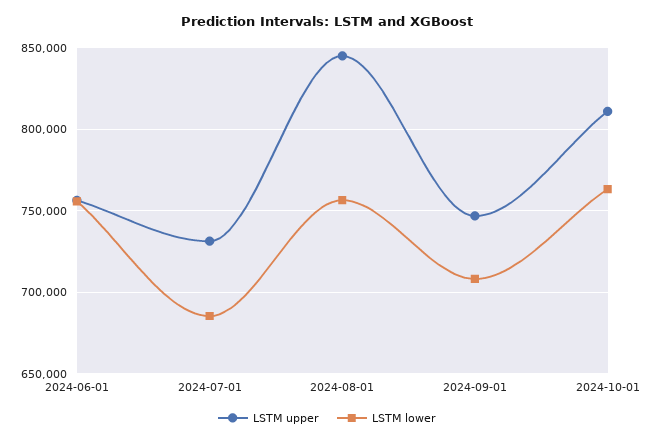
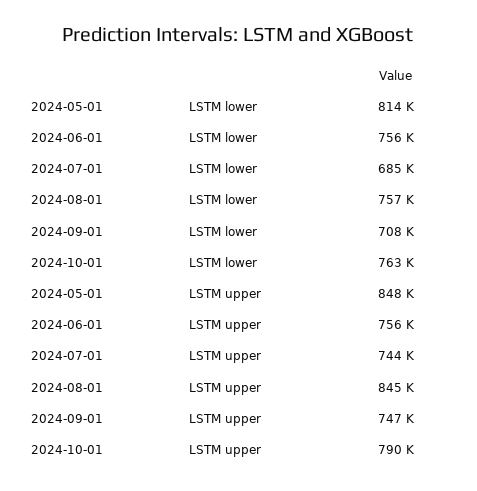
  {
    "LSTM upper": {
      "2024-06-01": 756000,
-     "2024-07-01": 730000,
+     "2024-07-01": 744000,
      "2024-08-01": 845000,
      "2024-09-01": 747000,
-     "2024-10-01": 810000
+     "2024-10-01": 790000,
+     "2024-05-01": 848000
    },
    "LSTM lower": {
      "2024-06-01": 756000,
      "2024-07-01": 685000,
      "2024-08-01": 757000,
      "2024-09-01": 708000,
-     "2024-10-01": 763000
+     "2024-10-01": 763000,
+     "2024-05-01": 814000
    }
  }

